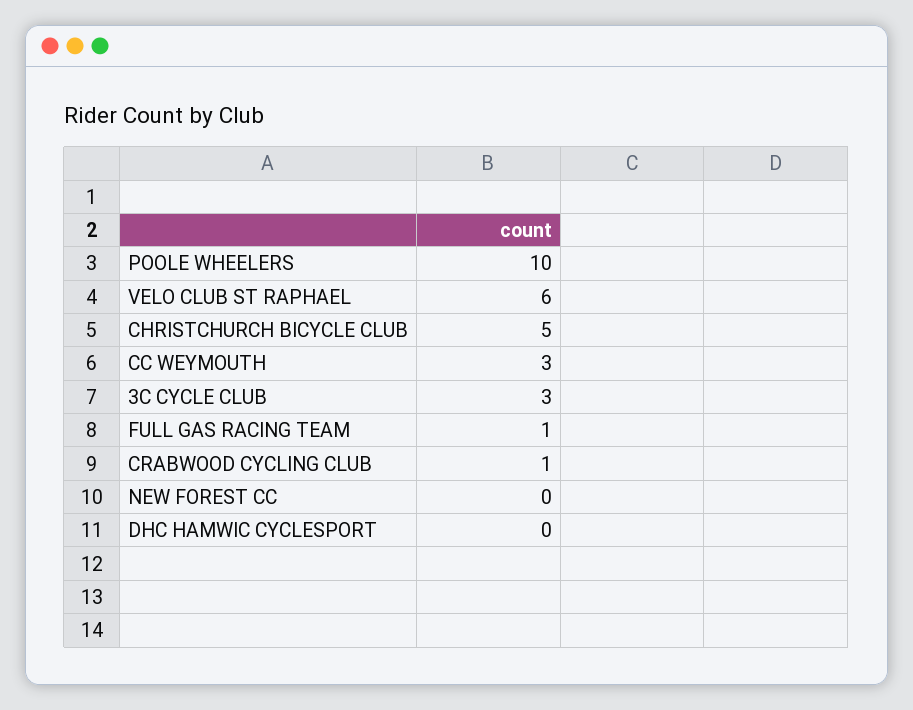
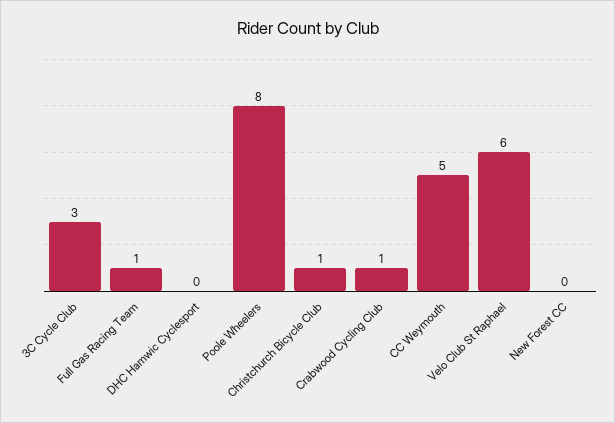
  {
-   "POOLE WHEELERS": 10,
+   "POOLE WHEELERS": 8,
    "VELO CLUB ST RAPHAEL": 6,
-   "CHRISTCHURCH BICYCLE CLUB": 5,
+   "CHRISTCHURCH BICYCLE CLUB": 1,
-   "CC WEYMOUTH": 3,
+   "CC WEYMOUTH": 5,
    "3C CYCLE CLUB": 3,
    "FULL GAS RACING TEAM": 1,
    "CRABWOOD CYCLING CLUB": 1,
    "NEW FOREST CC": 0,
    "DHC HAMWIC CYCLESPORT": 0
  }

